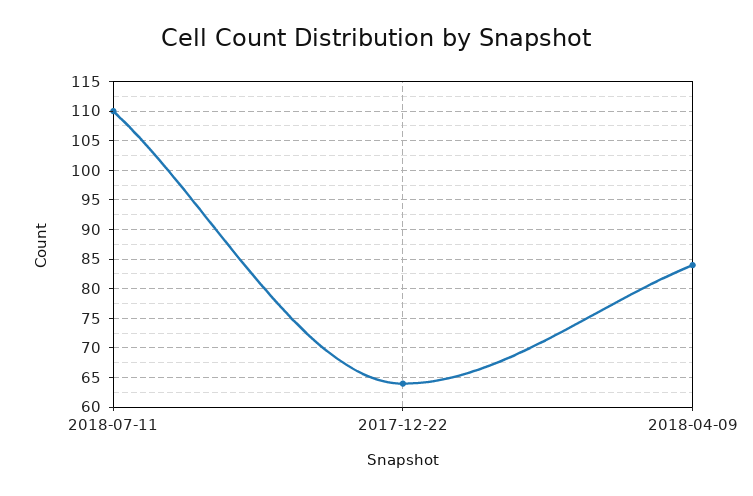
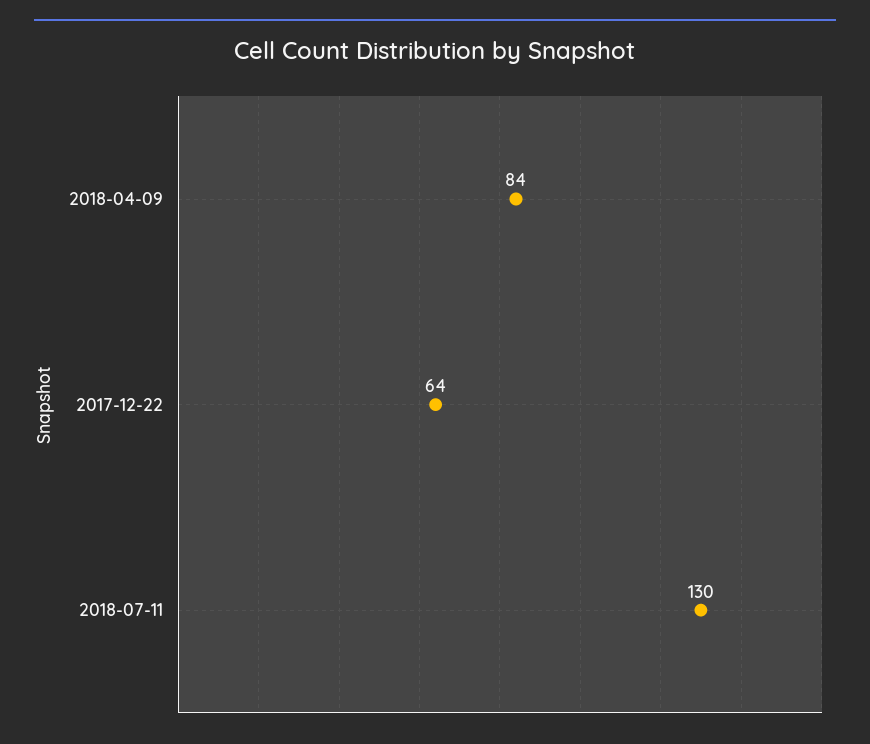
  {
-   "2018-07-11": 110,
+   "2018-07-11": 130,
    "2017-12-22": 64,
    "2018-04-09": 84
  }

